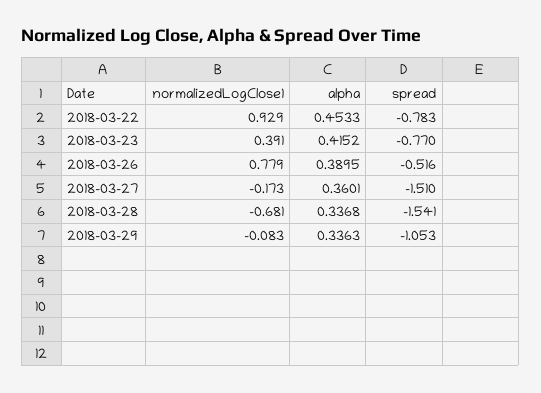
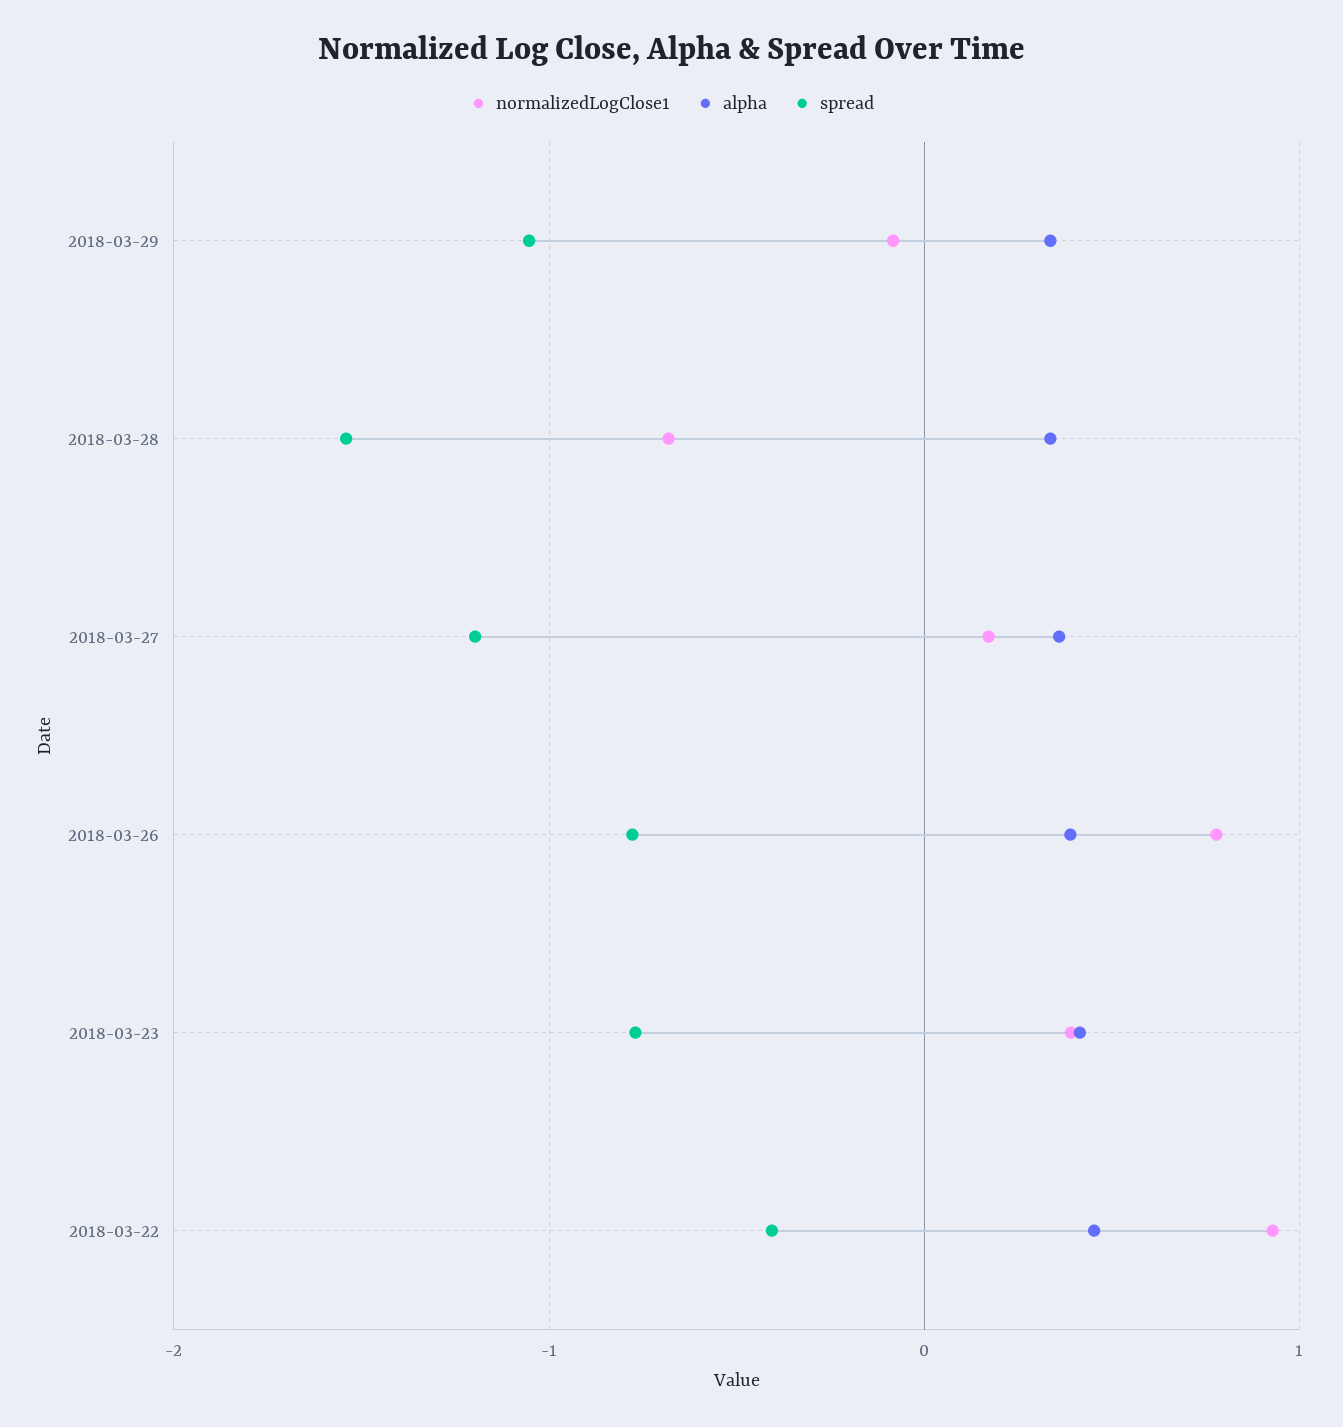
  {
    "normalizedLogClose1": {
      "2018-03-22": 0.929,
      "2018-03-23": 0.391,
      "2018-03-26": 0.779,
-     "2018-03-27": -0.173,
+     "2018-03-27": 0.2,
      "2018-03-28": -0.681,
      "2018-03-29": -0.083
    },
    "alpha": {
      "2018-03-22": 0.4533,
      "2018-03-23": 0.4152,
      "2018-03-26": 0.3895,
      "2018-03-27": 0.3601,
      "2018-03-28": 0.3368,
      "2018-03-29": 0.3363
    },
    "spread": {
-     "2018-03-22": -0.783,
+     "2018-03-22": -0.4,
      "2018-03-23": -0.77,
-     "2018-03-26": -0.516,
+     "2018-03-26": -0.8,
-     "2018-03-27": -1.51,
+     "2018-03-27": -1.2,
      "2018-03-28": -1.541,
      "2018-03-29": -1.053
    }
  }

